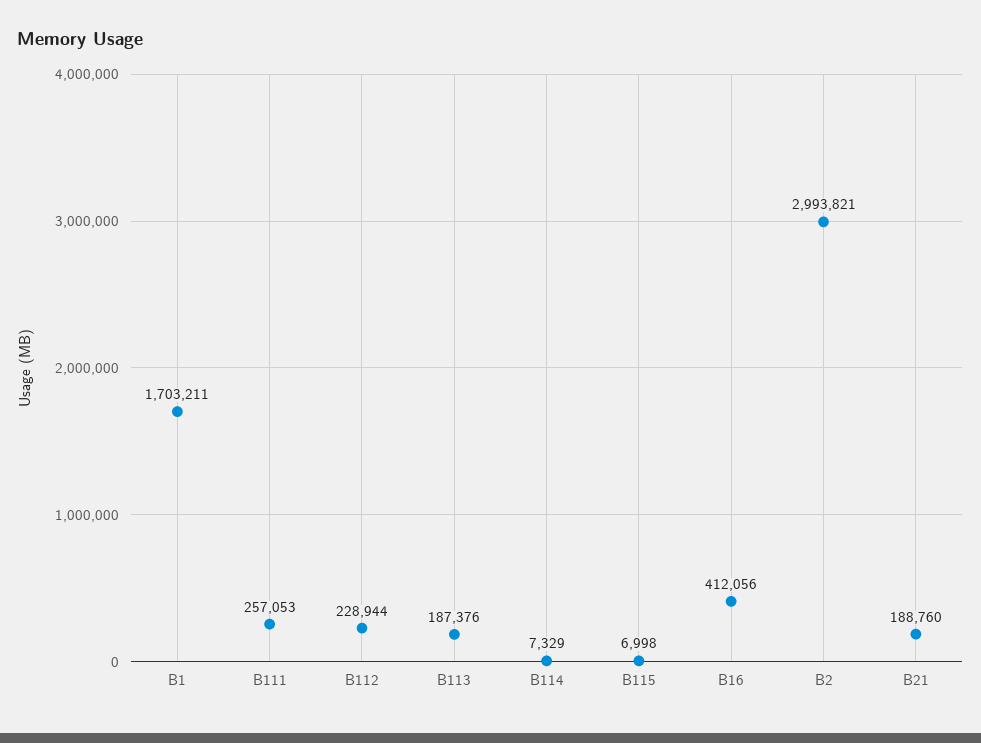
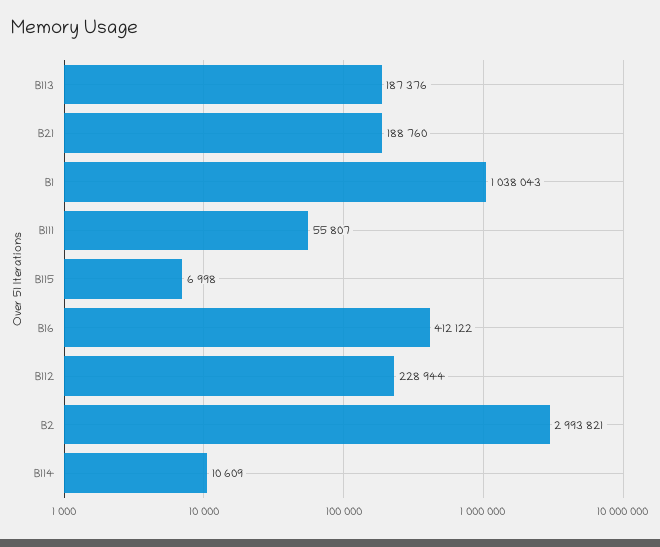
  {
-   "B1": 1703211,
+   "B1": 1038043,
-   "B111": 257053,
+   "B111": 55807,
    "B112": 228944,
    "B113": 187376,
-   "B114": 7329,
+   "B114": 10609,
    "B115": 6998,
-   "B16": 412056,
+   "B16": 412122,
    "B2": 2993821,
    "B21": 188760
  }

